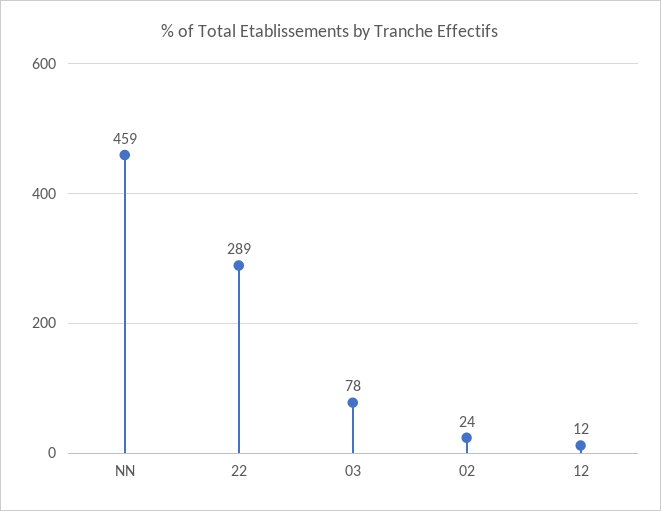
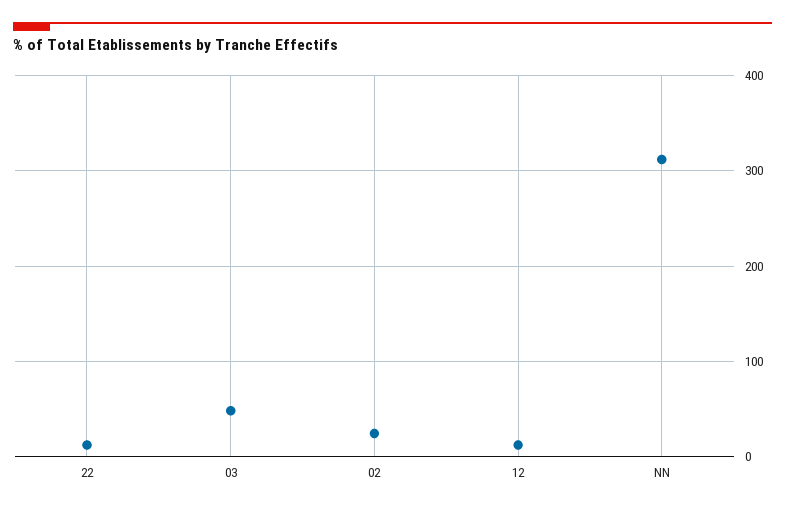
  {
-   "NN": 459,
+   "NN": 310,
-   "22": 289,
+   "22": 10,
-   "03": 78,
+   "03": 50,
    "02": 24,
    "12": 12
  }

